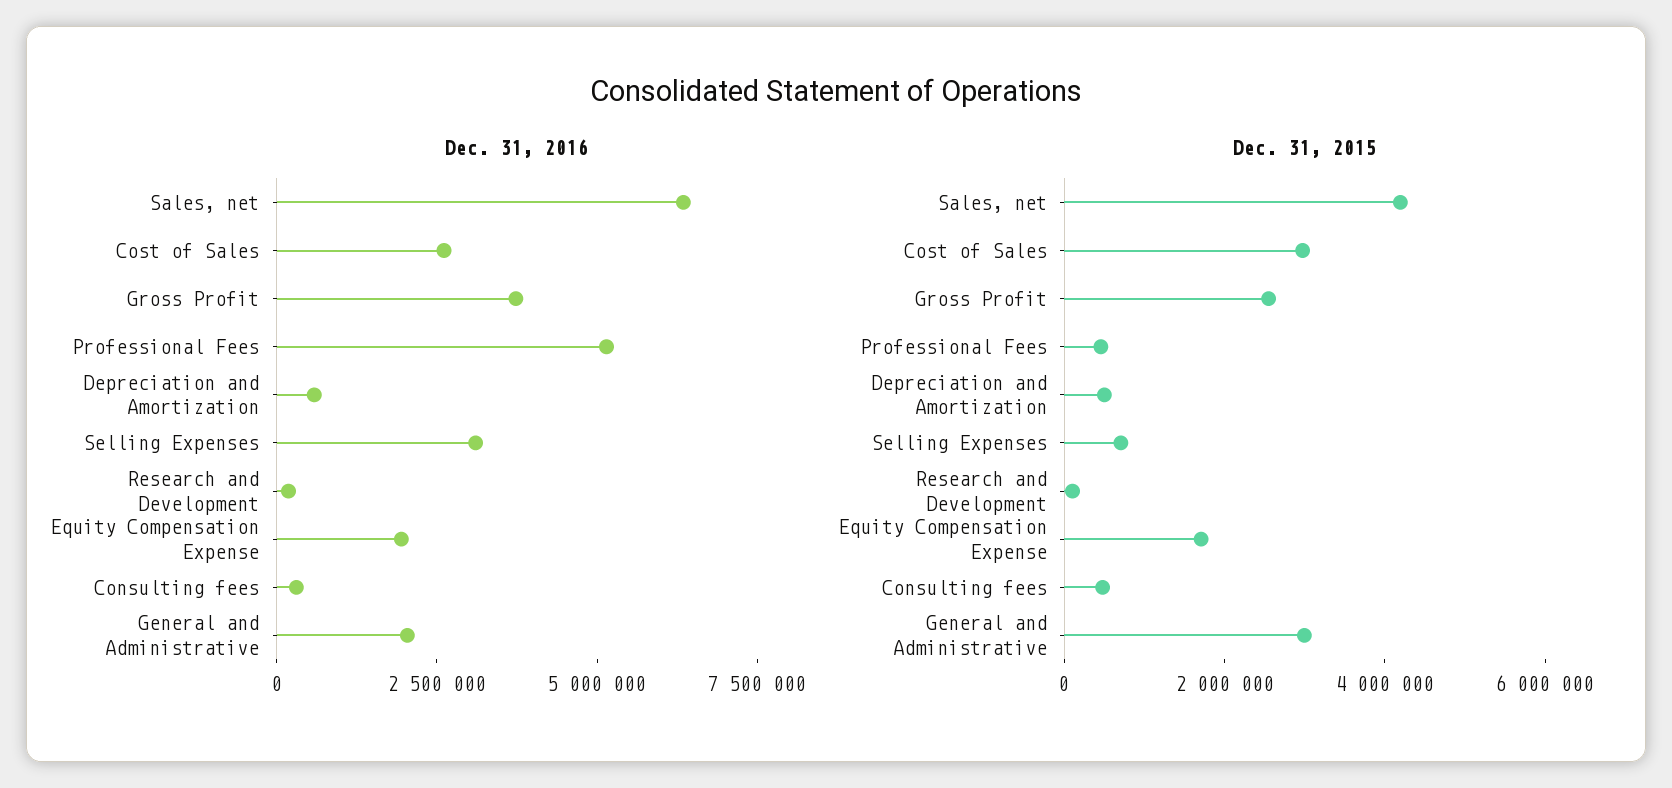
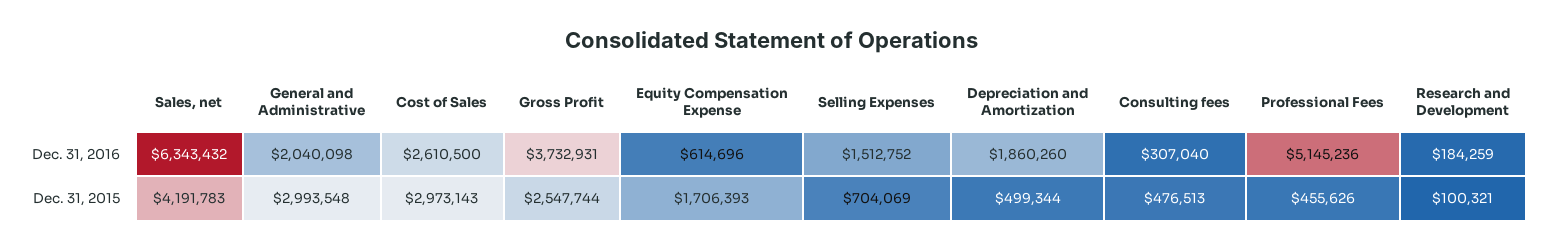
  {
    "Dec. 31, 2016": {
      "Sales, net": 6343432,
      "Cost of Sales": 2610500,
      "Gross Profit": 3732931,
      "Professional Fees": 5145236,
-     "Depreciation and Amortization": 500000,
+     "Depreciation and Amortization": 1860260,
-     "Selling Expenses": 3000000,
+     "Selling Expenses": 1512752,
      "Research and Development": 184259,
-     "Equity Compensation Expense": 2000000,
+     "Equity Compensation Expense": 614696,
      "Consulting fees": 307040,
      "General and Administrative": 2040098
    },
    "Dec. 31, 2015": {
      "Sales, net": 4191783,
      "Cost of Sales": 2973143,
      "Gross Profit": 2547744,
      "Professional Fees": 455626,
      "Depreciation and Amortization": 499344,
      "Selling Expenses": 704069,
      "Research and Development": 100321,
      "Equity Compensation Expense": 1706393,
      "Consulting fees": 476513,
      "General and Administrative": 2993548
    }
  }

